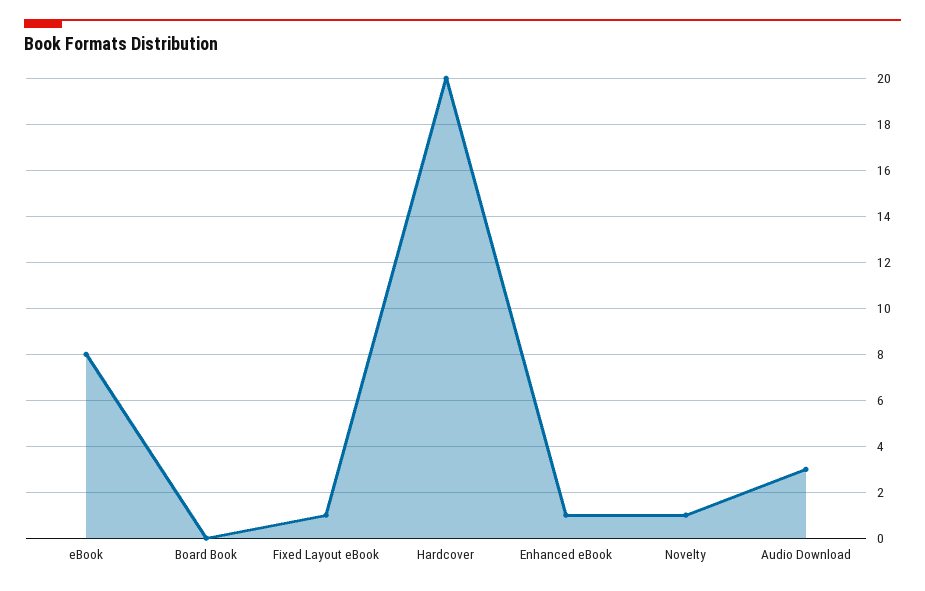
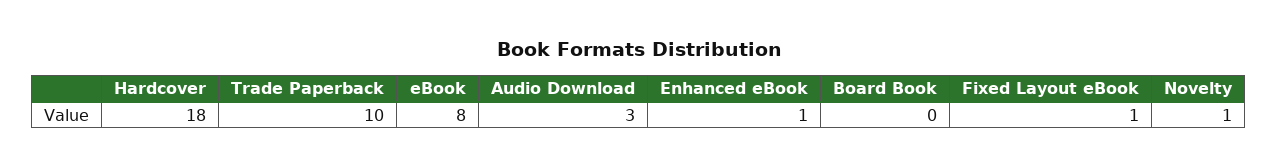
  {
    "eBook": 8,
    "Board Book": 0,
    "Fixed Layout eBook": 1,
-   "Hardcover": 20,
+   "Hardcover": 18,
    "Enhanced eBook": 1,
    "Novelty": 1,
-   "Audio Download": 3
+   "Audio Download": 3,
+   "Trade Paperback": 10
  }

